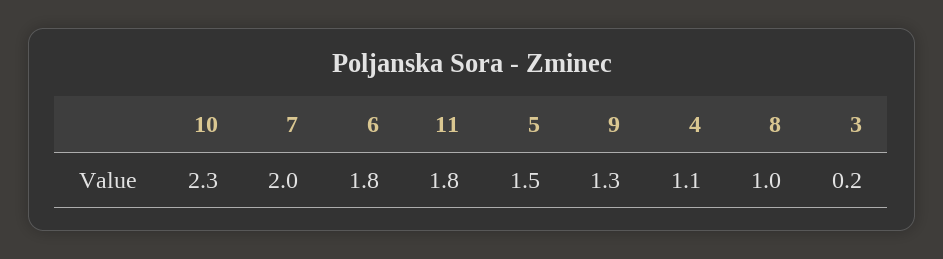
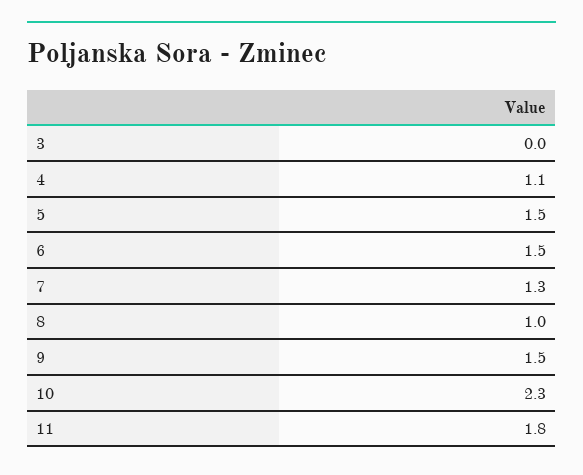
  {
    "10": 2.3,
-   "7": 2,
+   "7": 1.3,
-   "6": 1.8,
+   "6": 1.5,
    "11": 1.8,
    "5": 1.5,
-   "9": 1.3,
+   "9": 1.5,
    "4": 1.1,
    "8": 1,
-   "3": 0.2
+   "3": 0
  }

